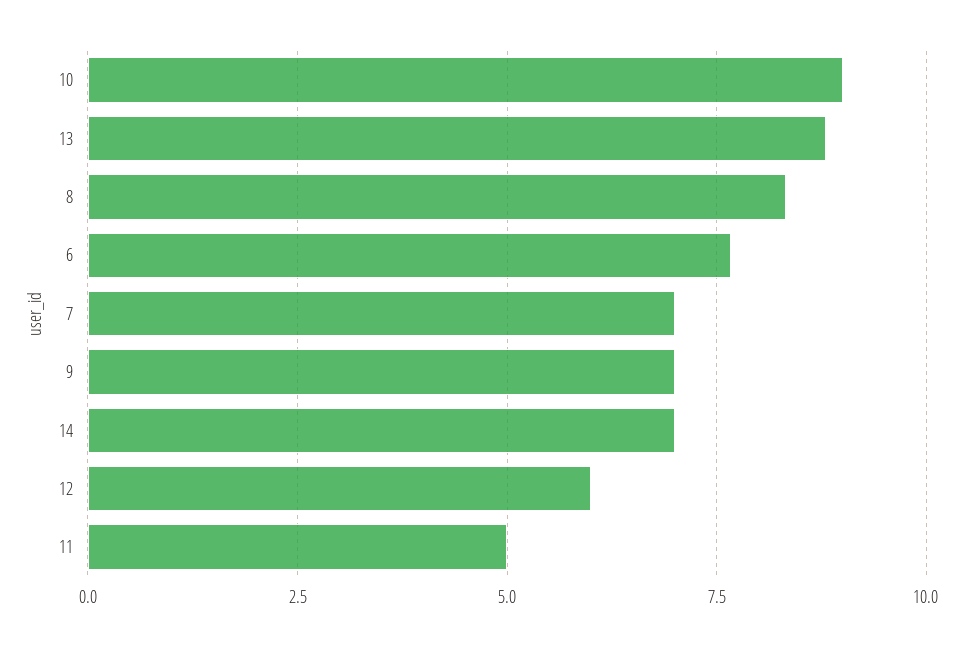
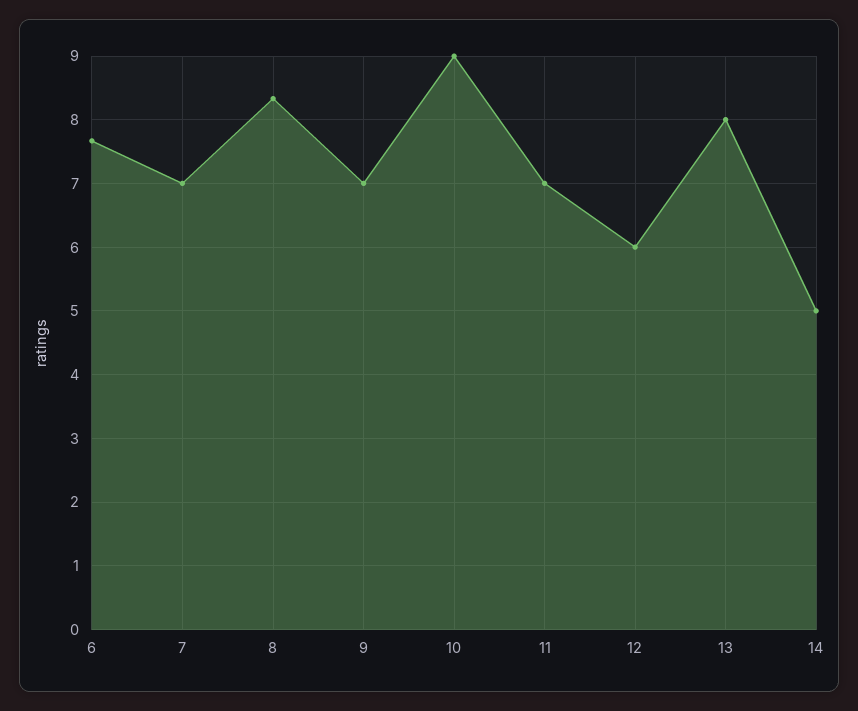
  {
    "10": 9,
-   "13": 8.75,
+   "13": 8,
    "8": 8.3,
    "6": 7.7,
    "7": 7,
    "9": 7,
-   "14": 7,
+   "14": 5,
    "12": 6,
-   "11": 5
+   "11": 7
  }

